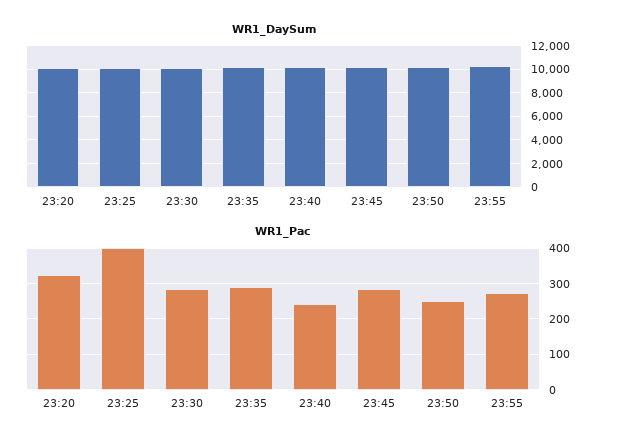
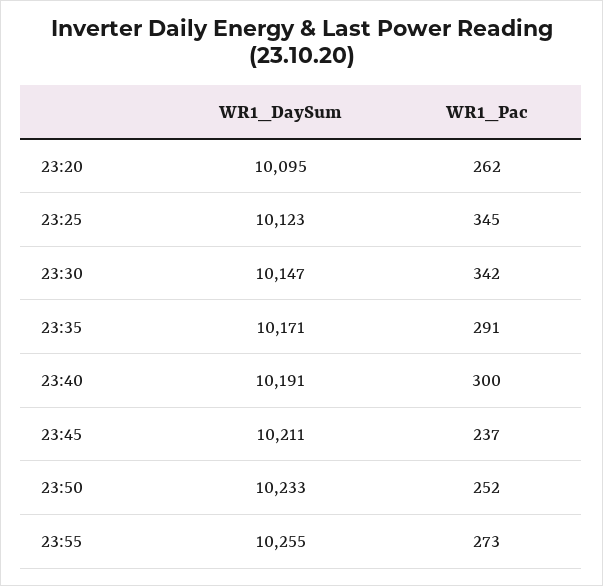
  {
    "WR1_DaySum": {
      "23:20": 10095,
      "23:25": 10123,
      "23:30": 10147,
      "23:35": 10171,
      "23:40": 10191,
      "23:45": 10211,
      "23:50": 10233,
      "23:55": 10255
    },
    "WR1_Pac": {
-     "23:20": 320,
+     "23:20": 262,
-     "23:25": 400,
+     "23:25": 345,
-     "23:30": 280,
+     "23:30": 342,
      "23:35": 291,
-     "23:40": 240,
+     "23:40": 300,
-     "23:45": 280,
+     "23:45": 237,
      "23:50": 252,
      "23:55": 273
    }
  }

